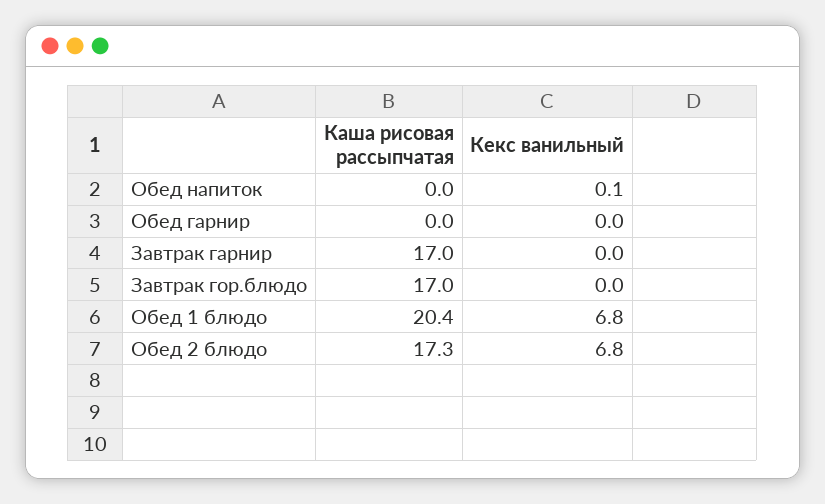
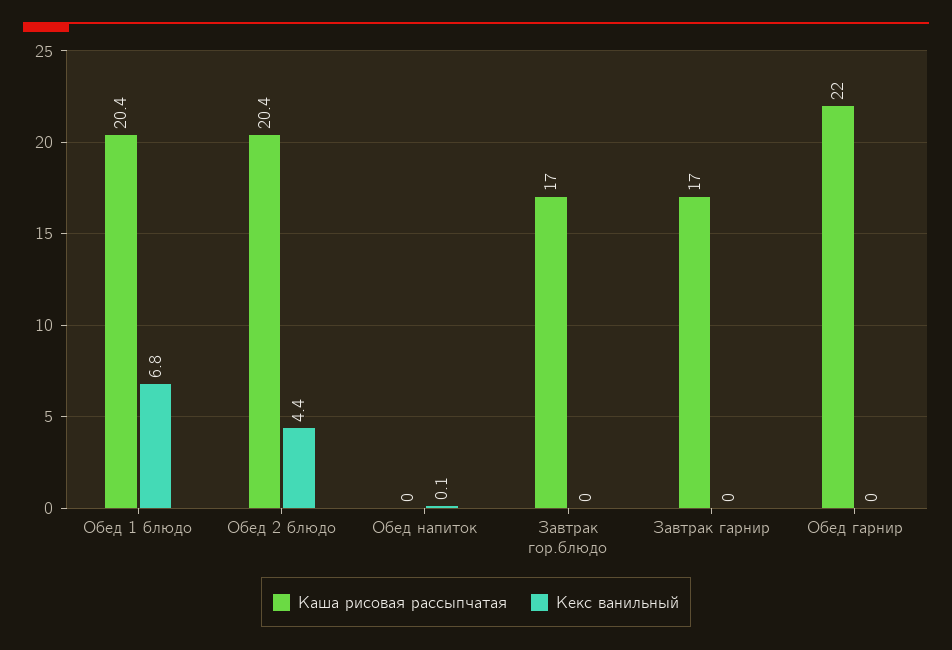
  {
    "Каша рисовая рассыпчатая": {
      "Обед напиток": 0,
-     "Обед гарнир": 0,
+     "Обед гарнир": 22,
      "Завтрак гарнир": 17,
      "Завтрак гор.блюдо": 17,
      "Обед 1 блюдо": 20.4,
-     "Обед 2 блюдо": 17.3
+     "Обед 2 блюдо": 20.4
    },
    "Кекс ванильный": {
      "Обед напиток": 0.1,
      "Обед гарнир": 0,
      "Завтрак гарнир": 0,
      "Завтрак гор.блюдо": 0,
      "Обед 1 блюдо": 6.8,
-     "Обед 2 блюдо": 6.8
+     "Обед 2 блюдо": 4.4
    }
  }

